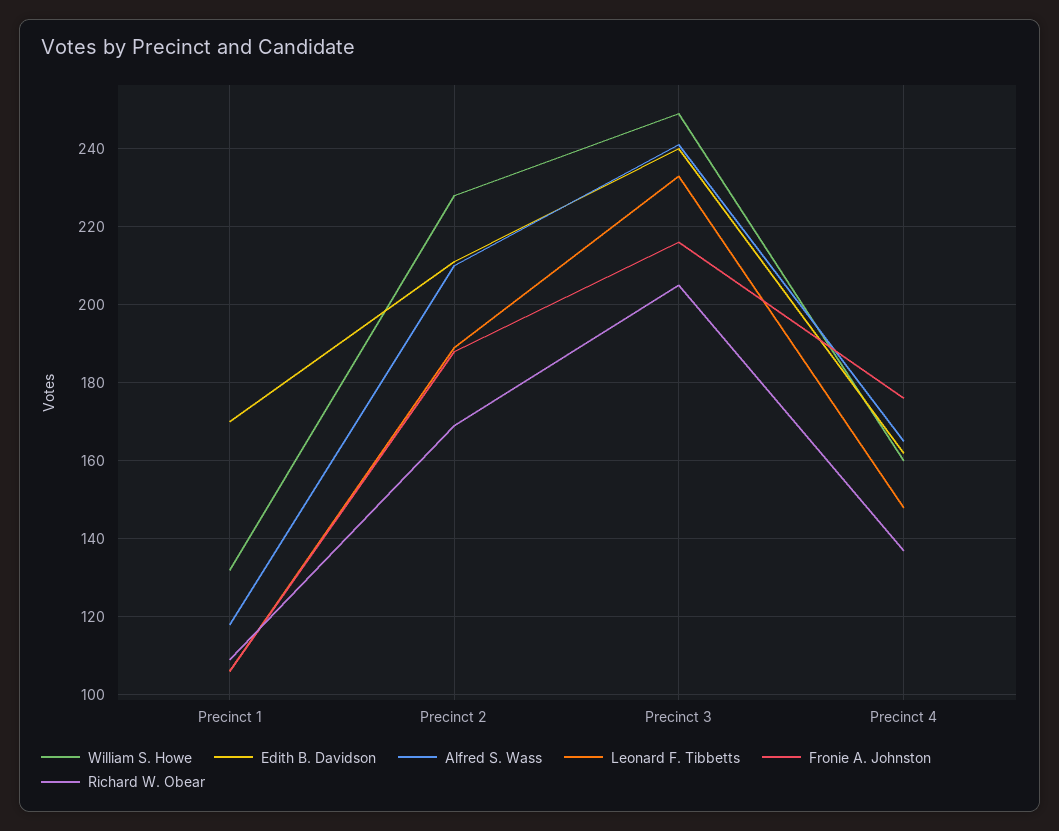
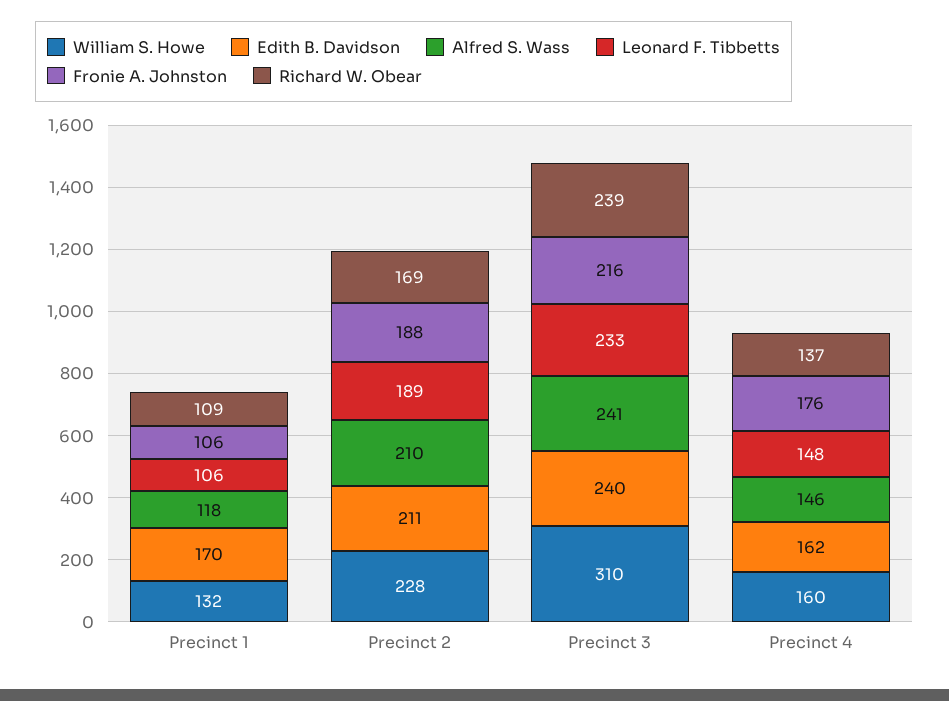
  {
    "William S. Howe": {
      "Precinct 1": 132,
      "Precinct 2": 228,
-     "Precinct 3": 250,
+     "Precinct 3": 310,
      "Precinct 4": 160
    },
    "Edith B. Davidson": {
      "Precinct 1": 170,
      "Precinct 2": 211,
      "Precinct 3": 240,
      "Precinct 4": 162
    },
    "Alfred S. Wass": {
      "Precinct 1": 118,
      "Precinct 2": 210,
      "Precinct 3": 241,
-     "Precinct 4": 165
+     "Precinct 4": 146
    },
    "Leonard F. Tibbetts": {
      "Precinct 1": 106,
      "Precinct 2": 189,
      "Precinct 3": 233,
      "Precinct 4": 148
    },
    "Fronie A. Johnston": {
      "Precinct 1": 106,
      "Precinct 2": 188,
      "Precinct 3": 216,
      "Precinct 4": 176
    },
    "Richard W. Obear": {
      "Precinct 1": 109,
      "Precinct 2": 169,
-     "Precinct 3": 205,
+     "Precinct 3": 239,
      "Precinct 4": 137
    }
  }

